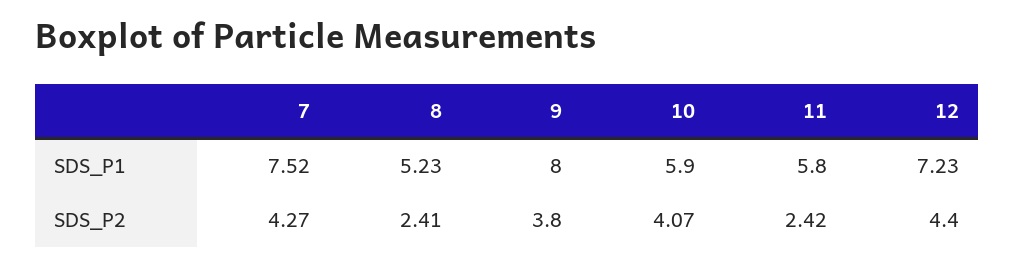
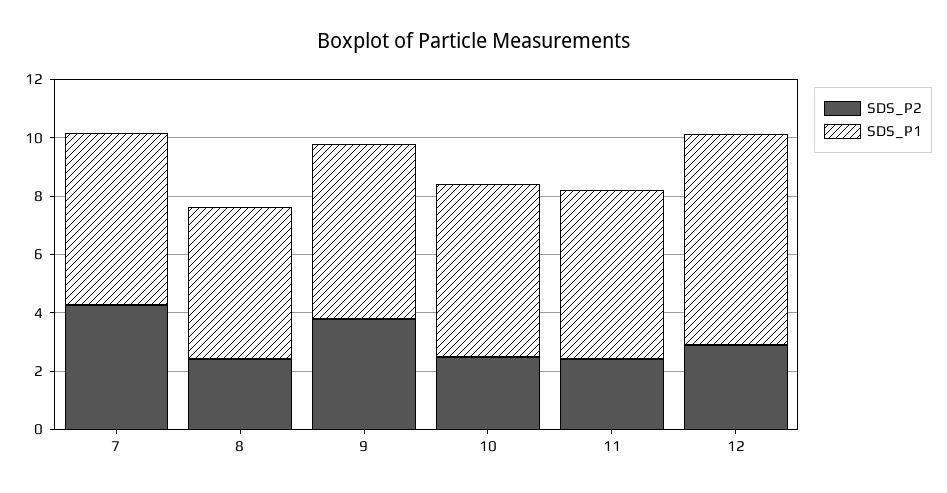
  {
    "SDS_P1": {
-     "7": 7.52,
+     "7": 6,
      "8": 5.23,
-     "9": 8,
+     "9": 6,
      "10": 5.9,
      "11": 5.8,
      "12": 7.23
    },
    "SDS_P2": {
      "7": 4.27,
      "8": 2.41,
      "9": 3.8,
-     "10": 4.07,
+     "10": 2.5,
      "11": 2.42,
-     "12": 4.4
+     "12": 3
    }
  }

